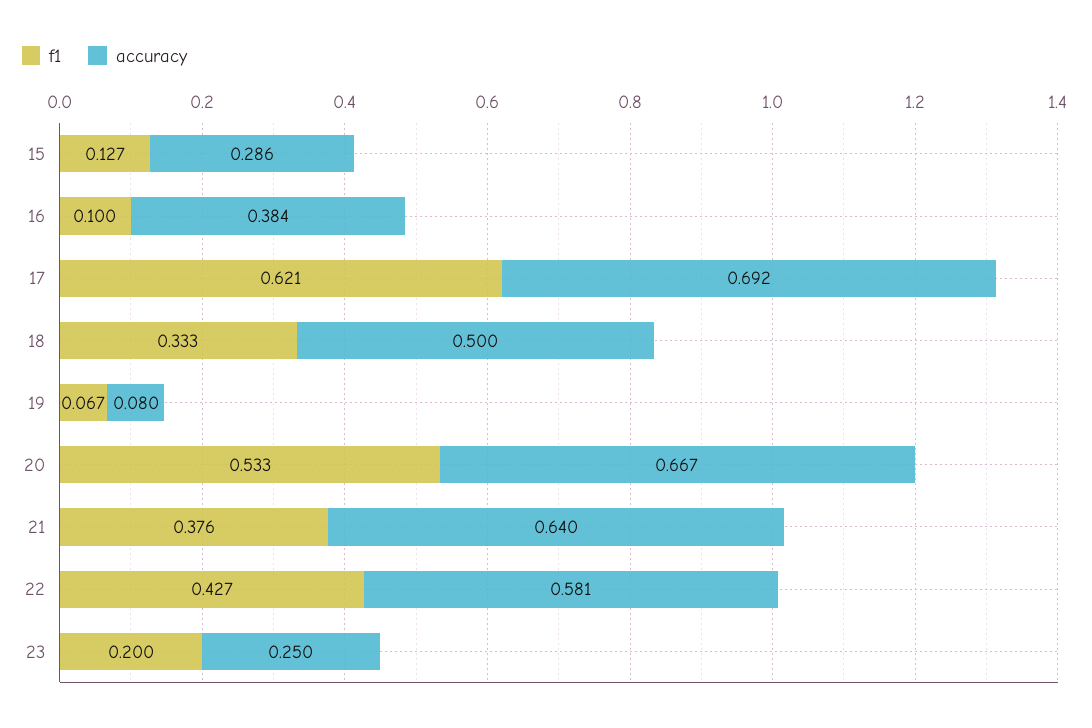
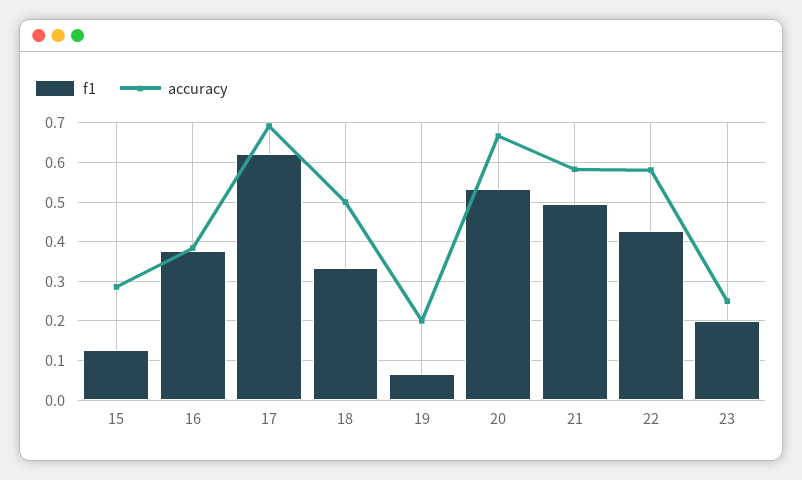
  {
    "f1": {
      "15": 0.127,
-     "16": 0.1,
+     "16": 0.38,
      "17": 0.621,
      "18": 0.333,
      "19": 0.067,
      "20": 0.533,
-     "21": 0.376,
+     "21": 0.5,
      "22": 0.427,
      "23": 0.2
    },
    "accuracy": {
      "15": 0.286,
      "16": 0.384,
      "17": 0.692,
      "18": 0.5,
-     "19": 0.08,
+     "19": 0.2,
      "20": 0.667,
-     "21": 0.64,
+     "21": 0.58,
      "22": 0.581,
      "23": 0.25
    }
  }

